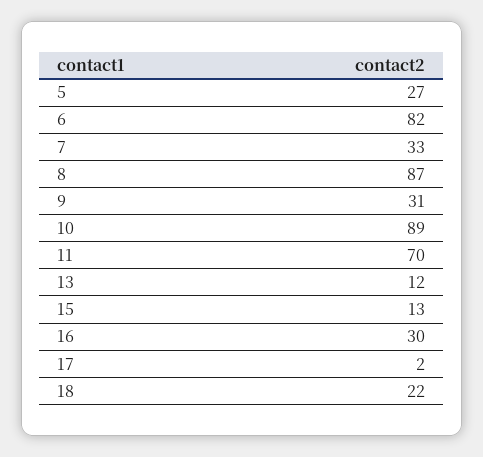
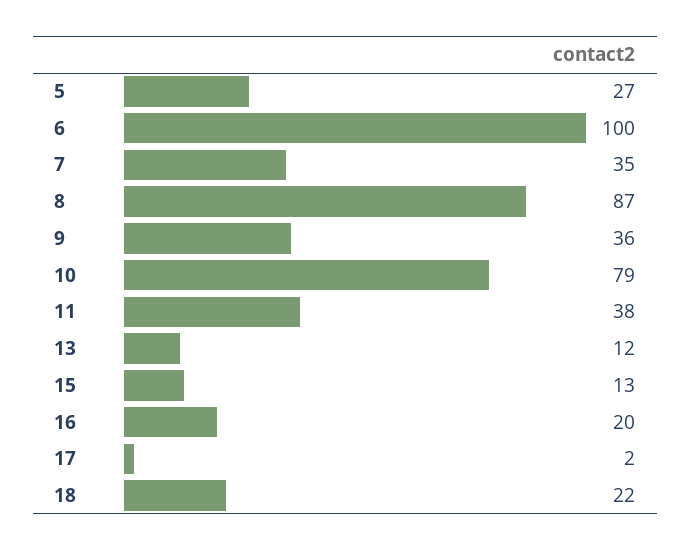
  {
    "5": 27,
-   "6": 82,
+   "6": 100,
-   "7": 33,
+   "7": 35,
    "8": 87,
-   "9": 31,
+   "9": 36,
-   "10": 89,
+   "10": 79,
-   "11": 70,
+   "11": 38,
    "13": 12,
    "15": 13,
-   "16": 30,
+   "16": 20,
    "17": 2,
    "18": 22
  }

